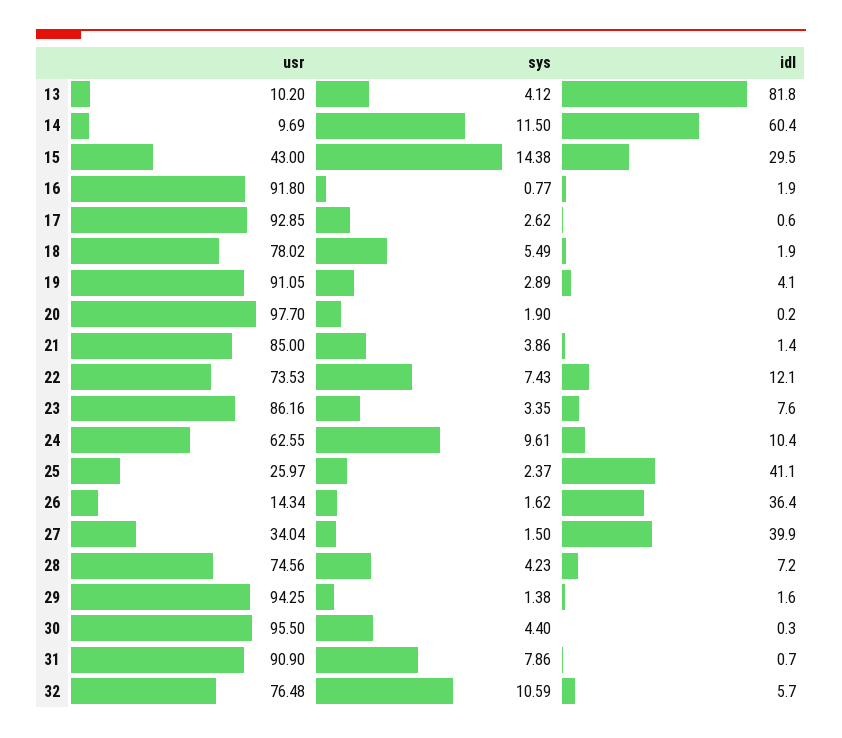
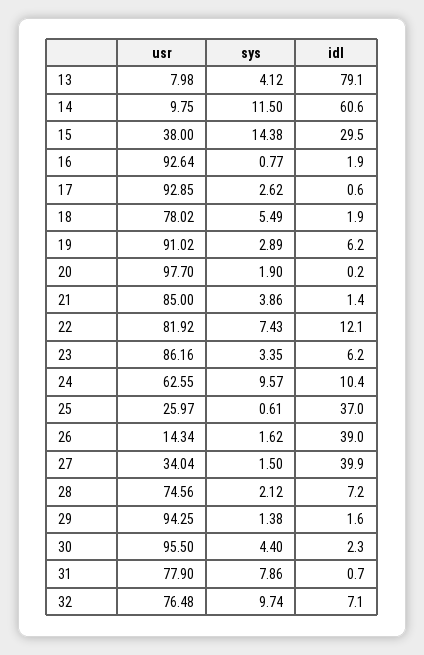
  {
    "usr": {
-     "13": 10.2,
+     "13": 7.98,
-     "14": 9.69,
+     "14": 9.75,
-     "15": 43,
+     "15": 38,
-     "16": 91.8,
+     "16": 92.64,
      "17": 92.85,
      "18": 78.02,
-     "19": 91.05,
+     "19": 91.02,
      "20": 97.7,
      "21": 85,
-     "22": 73.53,
+     "22": 81.92,
      "23": 86.16,
      "24": 62.55,
      "25": 25.97,
      "26": 14.34,
      "27": 34.04,
      "28": 74.56,
      "29": 94.25,
      "30": 95.5,
-     "31": 90.9,
+     "31": 77.9,
      "32": 76.48
    },
    "sys": {
      "13": 4.12,
      "14": 11.5,
      "15": 14.38,
      "16": 0.77,
      "17": 2.62,
      "18": 5.49,
      "19": 2.89,
      "20": 1.9,
      "21": 3.86,
      "22": 7.43,
      "23": 3.35,
-     "24": 9.61,
+     "24": 9.57,
-     "25": 2.37,
+     "25": 0.61,
      "26": 1.62,
      "27": 1.5,
-     "28": 4.23,
+     "28": 2.12,
      "29": 1.38,
      "30": 4.4,
      "31": 7.86,
-     "32": 10.59
+     "32": 9.74
    },
    "idl": {
-     "13": 81.8,
+     "13": 79.1,
-     "14": 60.4,
+     "14": 60.6,
      "15": 29.5,
      "16": 1.9,
      "17": 0.6,
      "18": 1.9,
-     "19": 4.1,
+     "19": 6.2,
      "20": 0.2,
      "21": 1.4,
      "22": 12.1,
-     "23": 7.6,
+     "23": 6.2,
      "24": 10.4,
-     "25": 41.1,
+     "25": 37,
-     "26": 36.4,
+     "26": 39,
      "27": 39.9,
      "28": 7.2,
      "29": 1.6,
-     "30": 0.3,
+     "30": 2.3,
      "31": 0.7,
-     "32": 5.7
+     "32": 7.1
    }
  }

